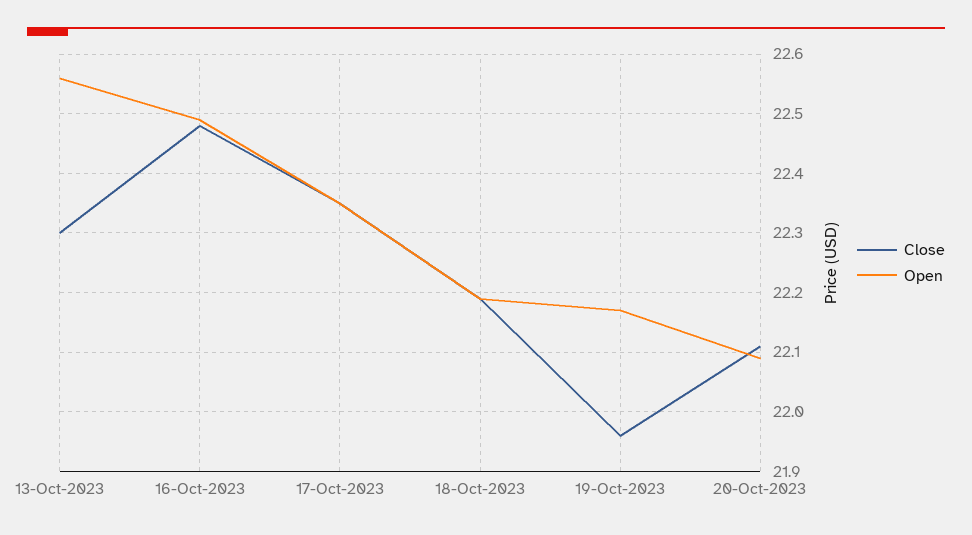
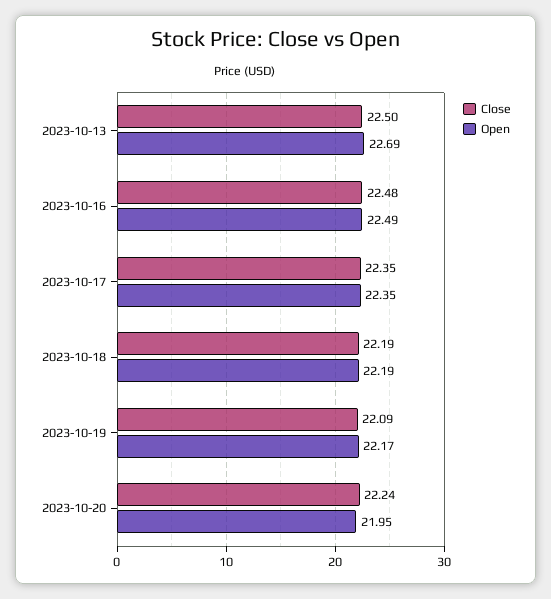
  {
    "Close": {
-     "13-Oct-2023": 22.3,
+     "13-Oct-2023": 22.5,
      "16-Oct-2023": 22.48,
      "17-Oct-2023": 22.35,
      "18-Oct-2023": 22.19,
-     "19-Oct-2023": 21.95,
+     "19-Oct-2023": 22.09,
-     "20-Oct-2023": 22.1
+     "20-Oct-2023": 22.24
    },
    "Open": {
-     "13-Oct-2023": 22.55,
+     "13-Oct-2023": 22.69,
      "16-Oct-2023": 22.49,
      "17-Oct-2023": 22.35,
      "18-Oct-2023": 22.19,
      "19-Oct-2023": 22.17,
-     "20-Oct-2023": 22.1
+     "20-Oct-2023": 21.95
    }
  }

